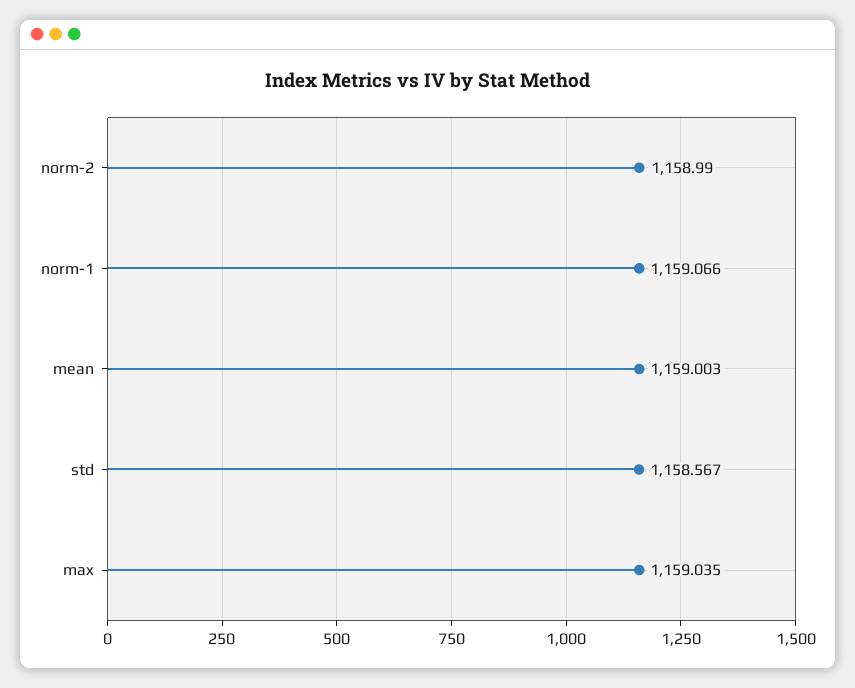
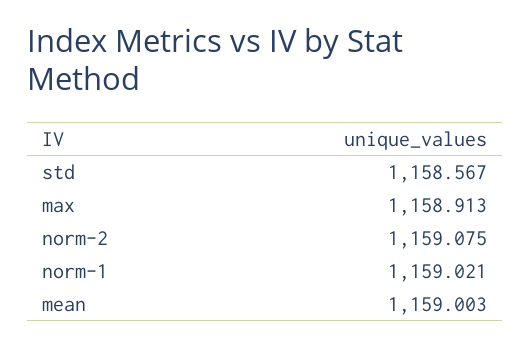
  {
-   "norm-2": 1158.99,
+   "norm-2": 1159.075,
-   "norm-1": 1159.066,
+   "norm-1": 1159.021,
    "mean": 1159.003,
    "std": 1158.567,
-   "max": 1159.035
+   "max": 1158.913
  }

